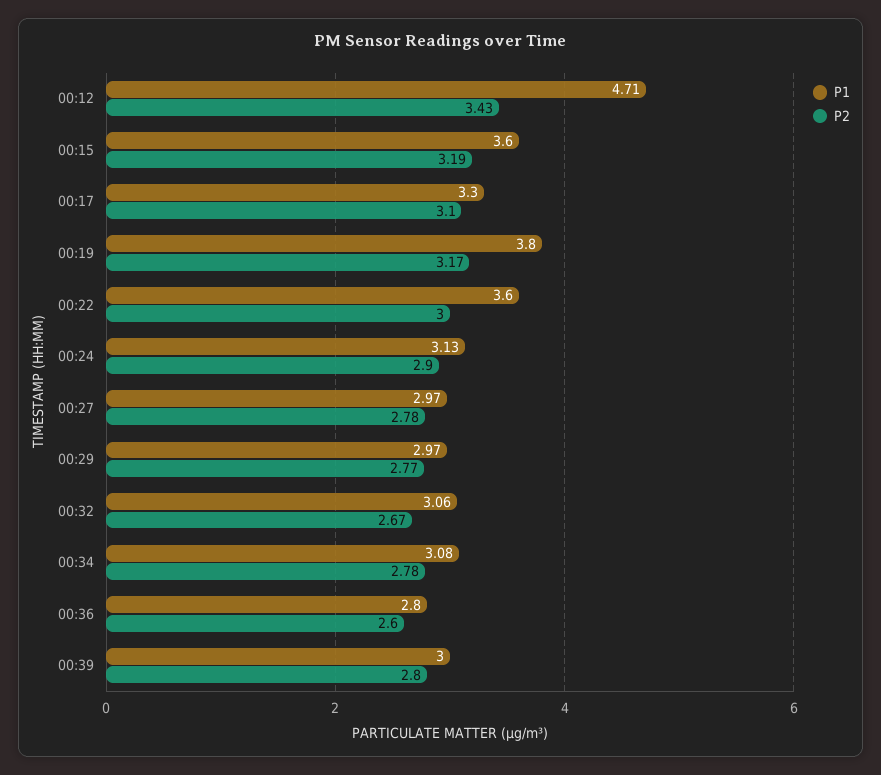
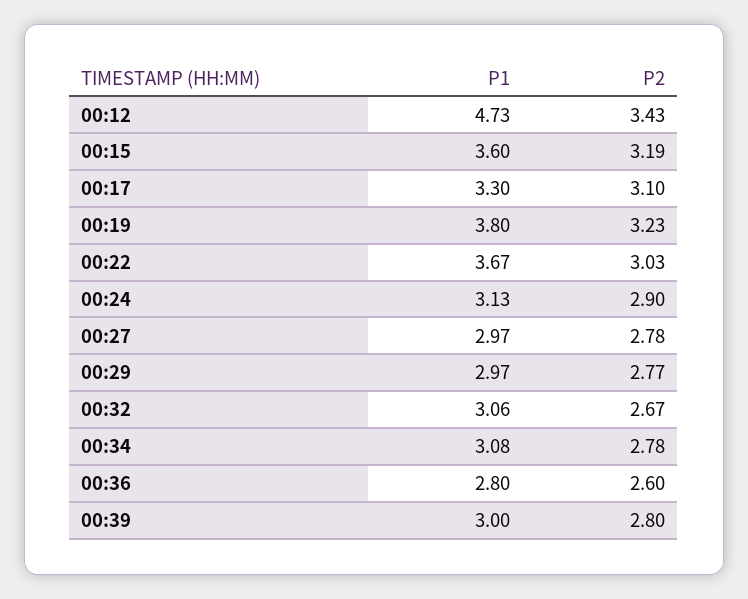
  {
    "P1": {
-     "00:12": 4.71,
+     "00:12": 4.73,
      "00:15": 3.6,
      "00:17": 3.3,
      "00:19": 3.8,
-     "00:22": 3.6,
+     "00:22": 3.67,
      "00:24": 3.13,
      "00:27": 2.97,
      "00:29": 2.97,
      "00:32": 3.06,
      "00:34": 3.08,
      "00:36": 2.8,
      "00:39": 3
    },
    "P2": {
      "00:12": 3.43,
      "00:15": 3.19,
      "00:17": 3.1,
-     "00:19": 3.17,
+     "00:19": 3.23,
-     "00:22": 3,
+     "00:22": 3.03,
      "00:24": 2.9,
      "00:27": 2.78,
      "00:29": 2.77,
      "00:32": 2.67,
      "00:34": 2.78,
      "00:36": 2.6,
      "00:39": 2.8
    }
  }

